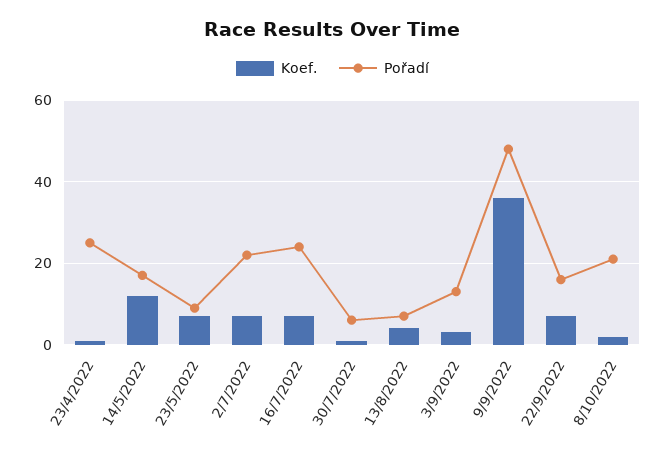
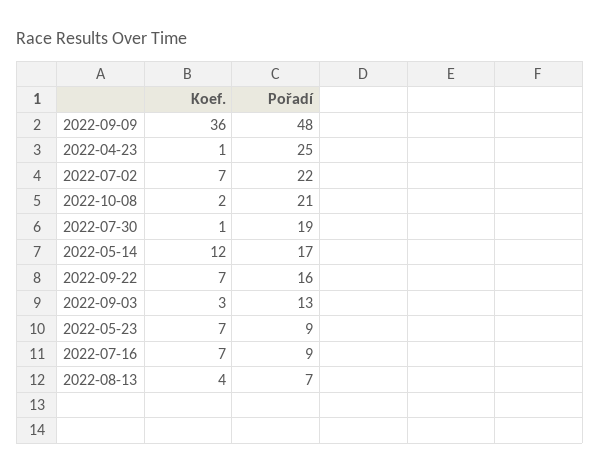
  {
    "Koef.": {
      "23/4/2022": 1,
      "14/5/2022": 12,
      "23/5/2022": 7,
      "2/7/2022": 7,
      "16/7/2022": 7,
      "30/7/2022": 1,
      "13/8/2022": 4,
      "3/9/2022": 3,
      "9/9/2022": 36,
      "22/9/2022": 7,
      "8/10/2022": 2
    },
    "Pořadí": {
      "23/4/2022": 25,
      "14/5/2022": 17,
      "23/5/2022": 9,
      "2/7/2022": 22,
-     "16/7/2022": 25,
+     "16/7/2022": 9,
-     "30/7/2022": 5,
+     "30/7/2022": 19,
      "13/8/2022": 7,
      "3/9/2022": 13,
      "9/9/2022": 48,
      "22/9/2022": 16,
      "8/10/2022": 21
    }
  }

